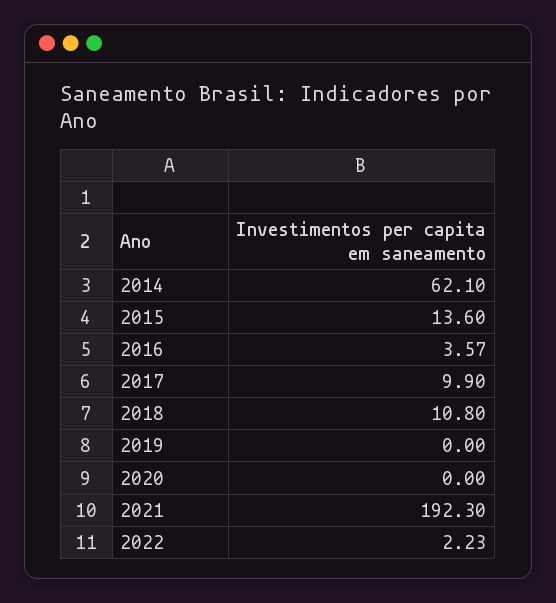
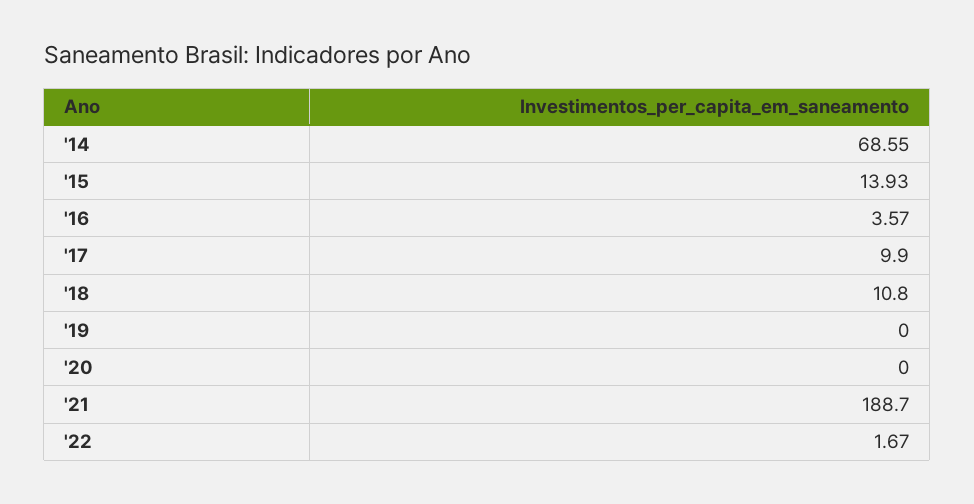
  {
-   "2014": 62.1,
+   "2014": 68.55,
-   "2015": 13.6,
+   "2015": 13.93,
    "2016": 3.57,
    "2017": 9.9,
    "2018": 10.8,
    "2019": 0,
    "2020": 0,
-   "2021": 192.3,
+   "2021": 188.7,
-   "2022": 2.23
+   "2022": 1.67
  }

